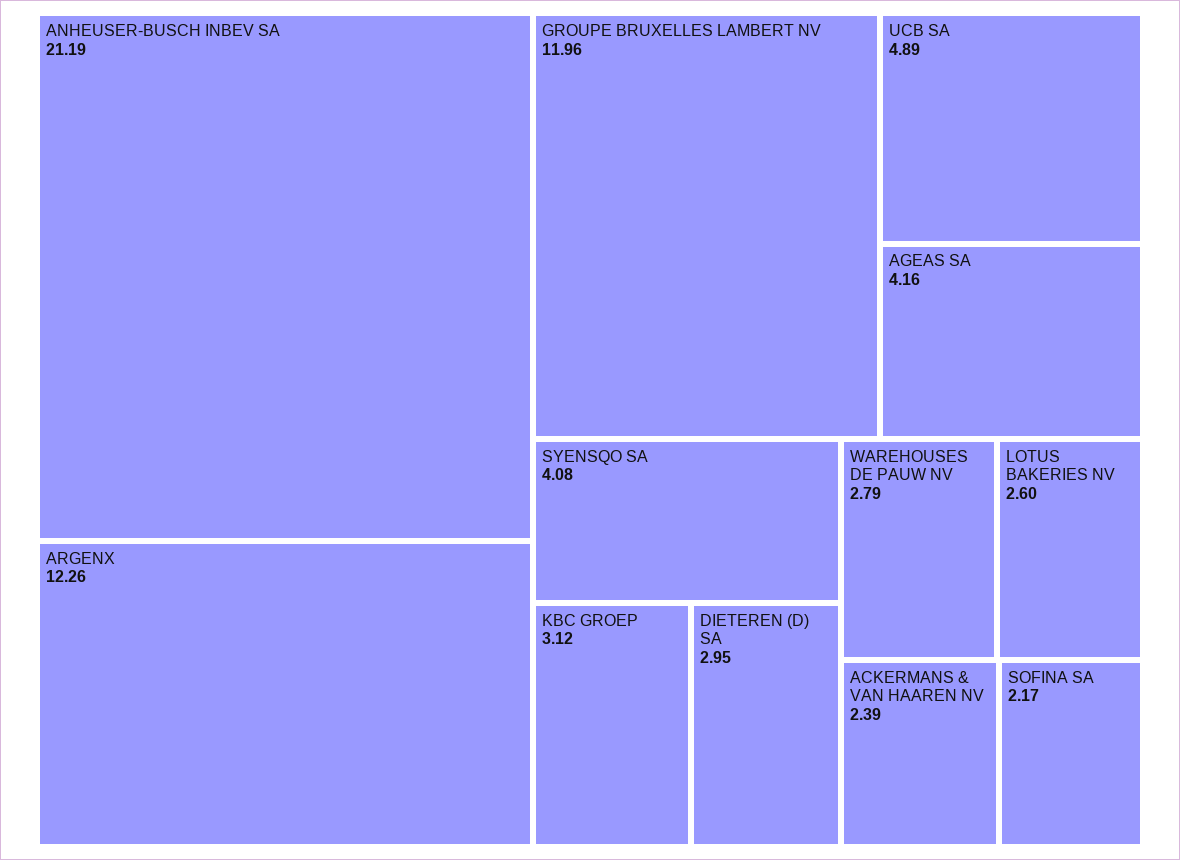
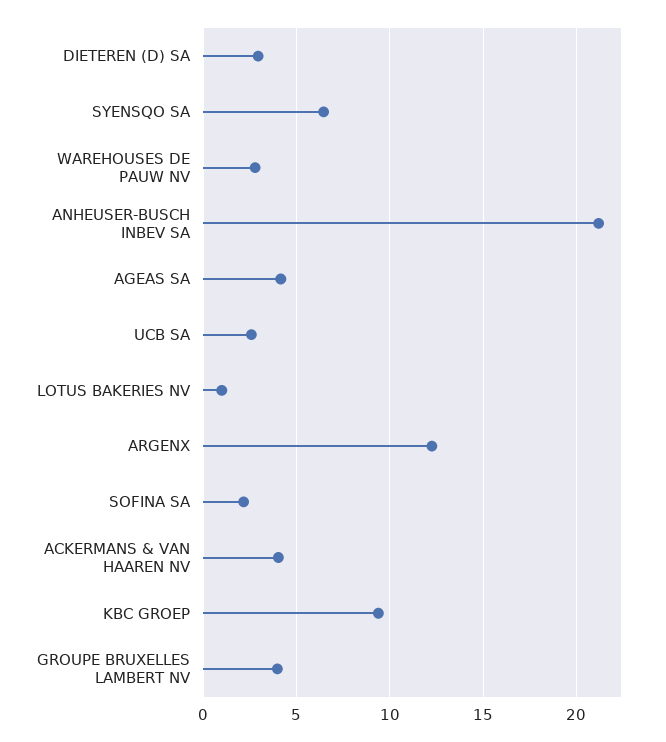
  {
    "ANHEUSER-BUSCH INBEV SA": 21.19,
    "ARGENX": 12.26,
-   "GROUPE BRUXELLES LAMBERT NV": 11.96,
+   "GROUPE BRUXELLES LAMBERT NV": 4,
-   "UCB SA": 4.89,
+   "UCB SA": 2.5,
    "AGEAS SA": 4.16,
-   "SYENSQO SA": 4.08,
+   "SYENSQO SA": 6.5,
-   "KBC GROEP": 3.12,
+   "KBC GROEP": 9.5,
    "DIETEREN (D) SA": 2.95,
    "WAREHOUSES DE PAUW NV": 2.79,
-   "LOTUS BAKERIES NV": 2.6,
+   "LOTUS BAKERIES NV": 1,
-   "ACKERMANS & VAN HAAREN NV": 2.39,
+   "ACKERMANS & VAN HAAREN NV": 4,
    "SOFINA SA": 2.17
  }

